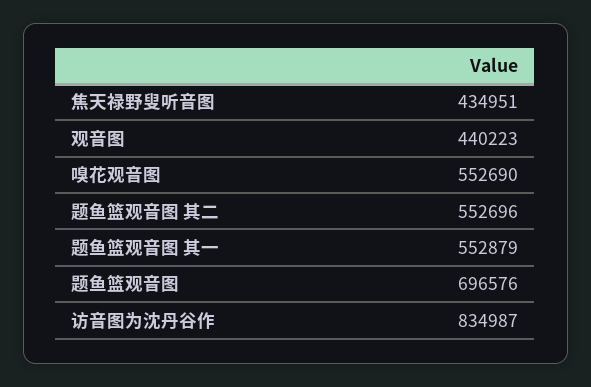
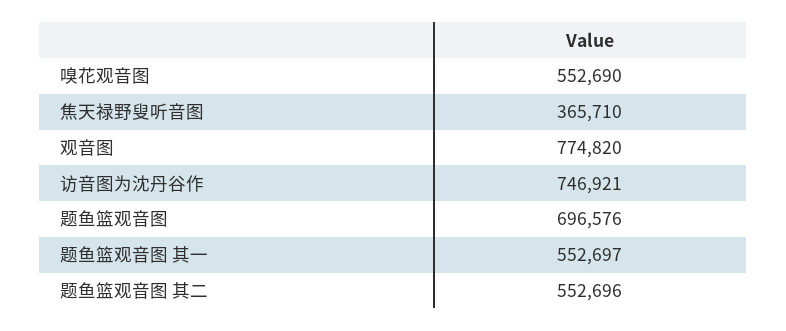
  {
-   "焦天禄野叟听音图": 434951,
+   "焦天禄野叟听音图": 365710,
-   "观音图": 440223,
+   "观音图": 774820,
    "嗅花观音图": 552690,
    "题鱼篮观音图 其二": 552696,
-   "题鱼篮观音图 其一": 552879,
+   "题鱼篮观音图 其一": 552697,
    "题鱼篮观音图": 696576,
-   "访音图为沈丹谷作": 834987
+   "访音图为沈丹谷作": 746921
  }

